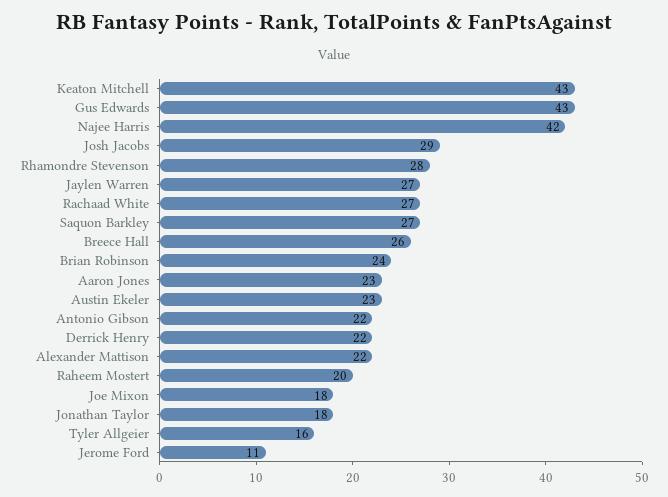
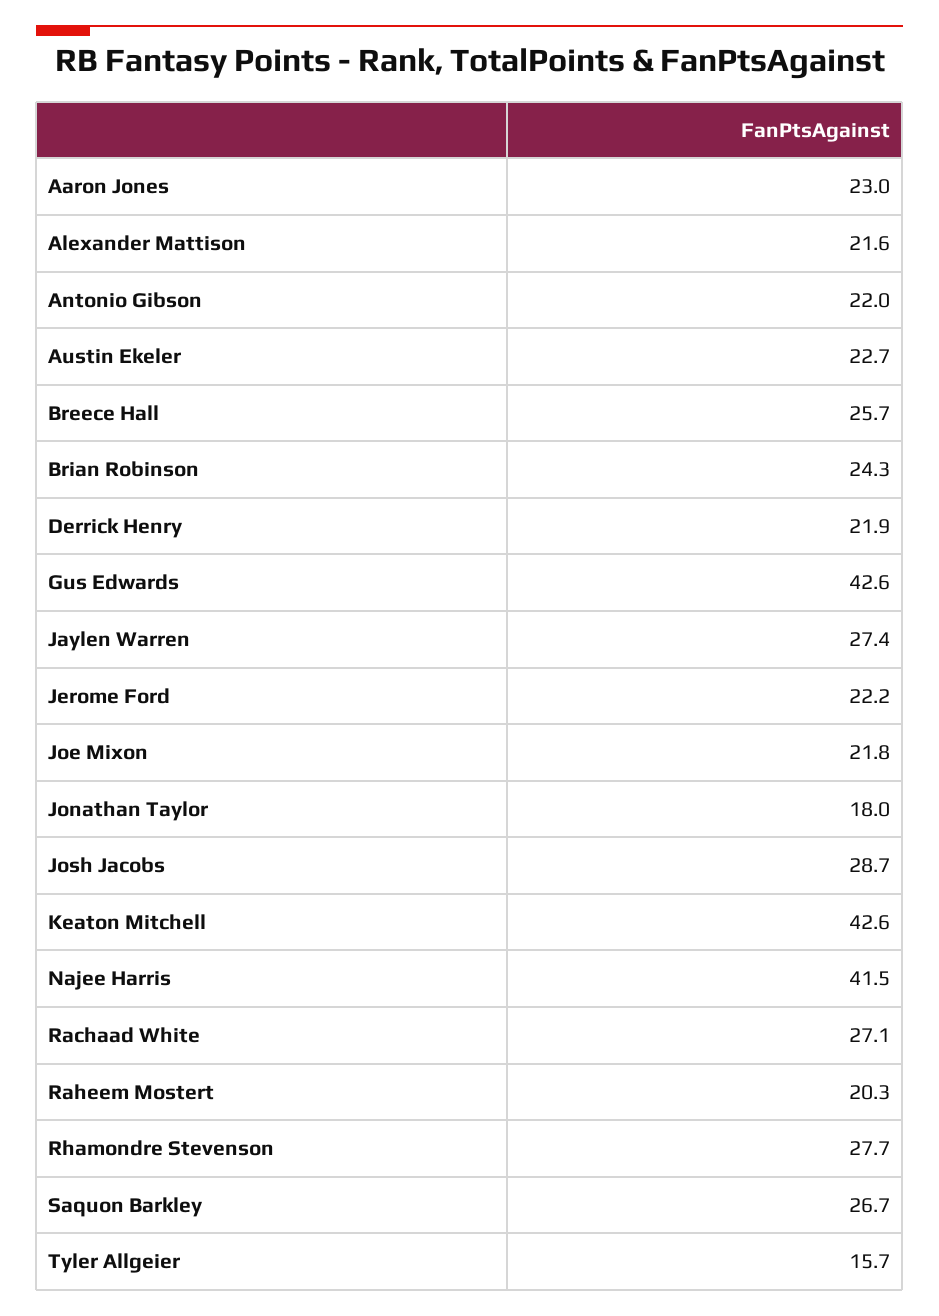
  {
    "Keaton Mitchell": 42.6,
    "Gus Edwards": 42.6,
    "Najee Harris": 41.5,
    "Josh Jacobs": 28.7,
    "Rhamondre Stevenson": 27.7,
    "Jaylen Warren": 27.4,
    "Rachaad White": 27.1,
    "Saquon Barkley": 26.7,
    "Breece Hall": 25.7,
    "Brian Robinson": 24.3,
    "Aaron Jones": 23,
    "Austin Ekeler": 22.7,
    "Antonio Gibson": 22,
    "Derrick Henry": 21.9,
    "Alexander Mattison": 21.6,
    "Raheem Mostert": 20.3,
-   "Joe Mixon": 18,
+   "Joe Mixon": 21.8,
    "Jonathan Taylor": 18,
    "Tyler Allgeier": 15.7,
-   "Jerome Ford": 11
+   "Jerome Ford": 22.2
  }

